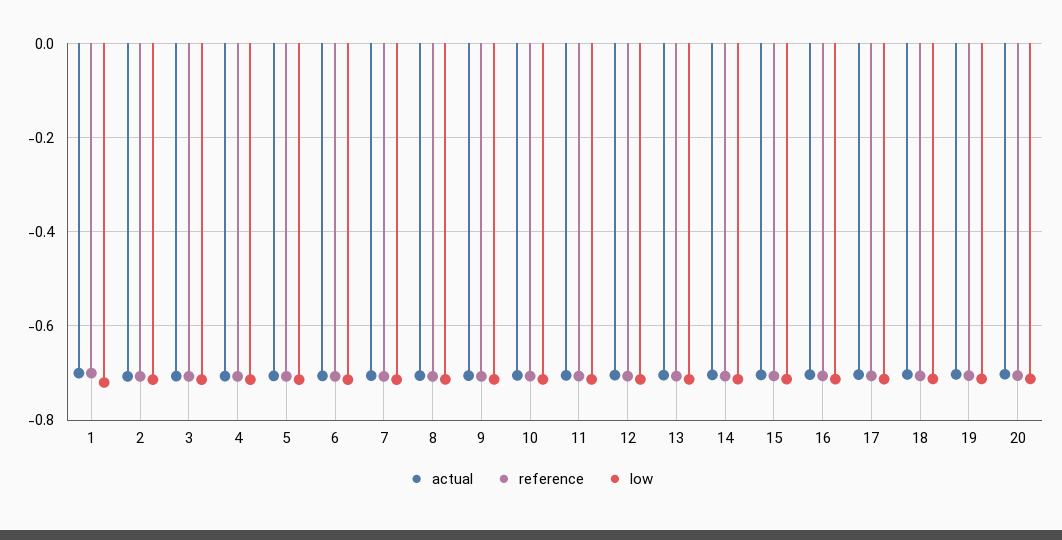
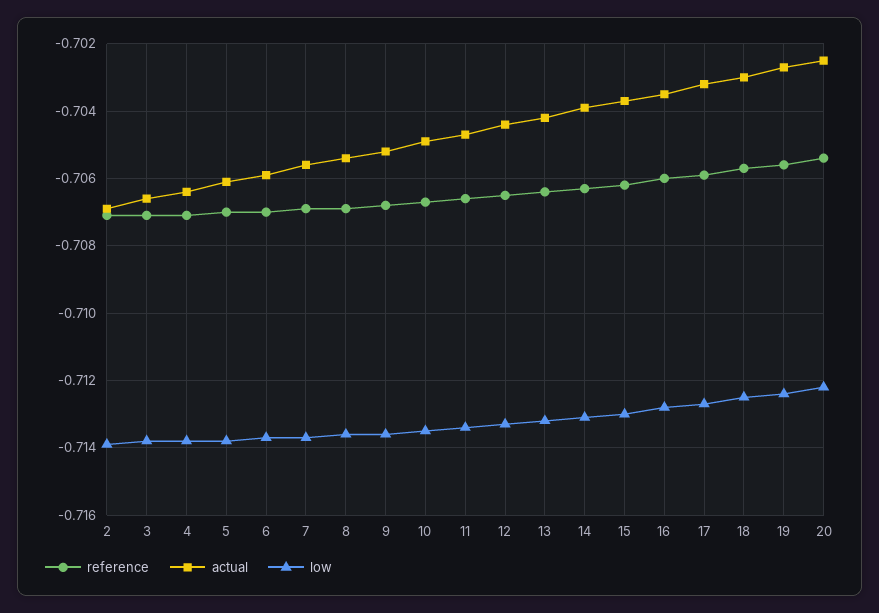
  {
    "actual": {
-     "1": -0.7,
      "2": -0.707,
      "3": -0.7065,
      "4": -0.7065,
      "5": -0.706,
      "6": -0.706,
      "7": -0.7055,
      "8": -0.7055,
      "9": -0.705,
      "10": -0.705,
      "11": -0.7045,
      "12": -0.7045,
      "13": -0.704,
      "14": -0.704,
      "15": -0.7035,
      "16": -0.7035,
      "17": -0.703,
      "18": -0.703,
      "19": -0.7025,
      "20": -0.7025
    },
    "reference": {
-     "1": -0.7,
      "2": -0.707,
      "3": -0.707,
      "4": -0.707,
      "5": -0.707,
      "6": -0.707,
      "7": -0.707,
      "8": -0.707,
      "9": -0.707,
      "10": -0.7065,
      "11": -0.7065,
      "12": -0.7065,
      "13": -0.7065,
      "14": -0.7065,
      "15": -0.706,
      "16": -0.706,
      "17": -0.706,
      "18": -0.7055,
      "19": -0.7055,
      "20": -0.7055
    },
    "low": {
-     "1": -0.72,
      "2": -0.714,
      "3": -0.714,
      "4": -0.714,
      "5": -0.714,
      "6": -0.7135,
      "7": -0.7135,
      "8": -0.7135,
      "9": -0.7135,
      "10": -0.7135,
      "11": -0.7135,
      "12": -0.7135,
      "13": -0.713,
      "14": -0.713,
      "15": -0.713,
      "16": -0.713,
      "17": -0.7125,
      "18": -0.7125,
      "19": -0.7125,
      "20": -0.712
    }
  }

